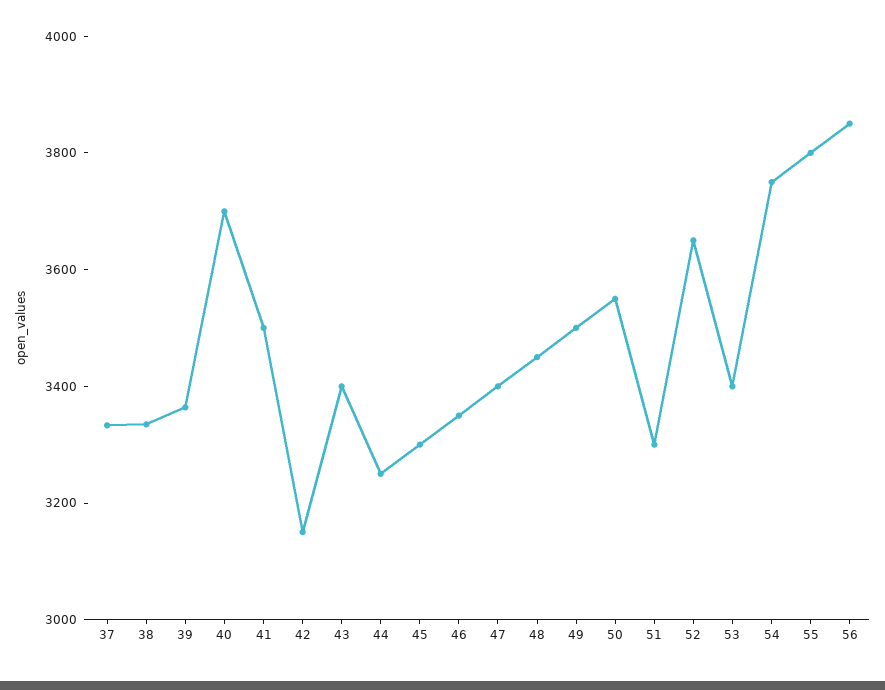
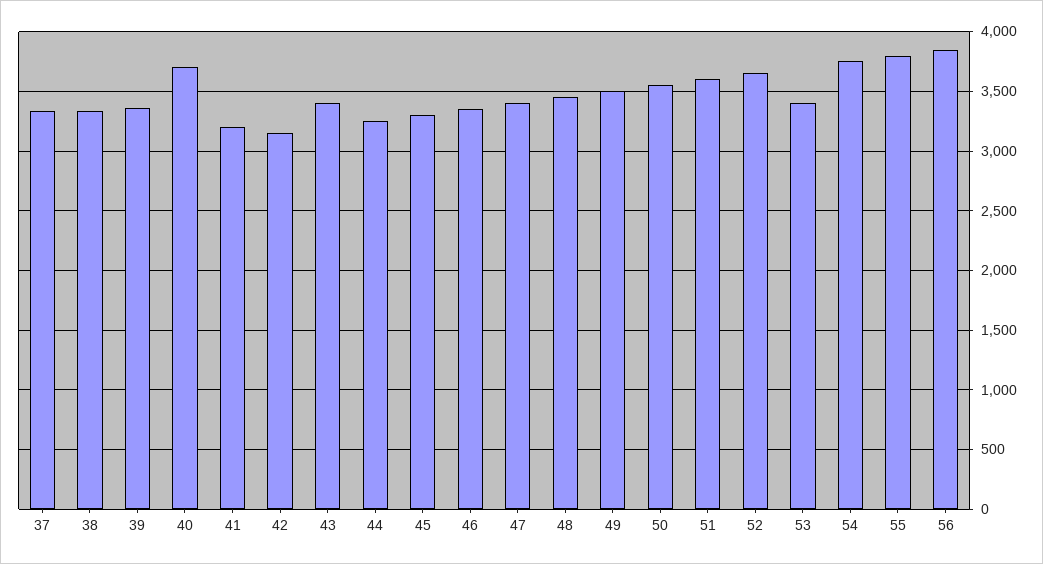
  {
    "37": 3350,
    "38": 3350,
    "39": 3350,
    "40": 3700,
-   "41": 3500,
+   "41": 3200,
    "42": 3150,
    "43": 3400,
    "44": 3250,
    "45": 3300,
    "46": 3350,
    "47": 3400,
    "48": 3450,
    "49": 3500,
    "50": 3550,
-   "51": 3300,
+   "51": 3600,
    "52": 3650,
    "53": 3400,
    "54": 3750,
    "55": 3800,
    "56": 3850
  }

